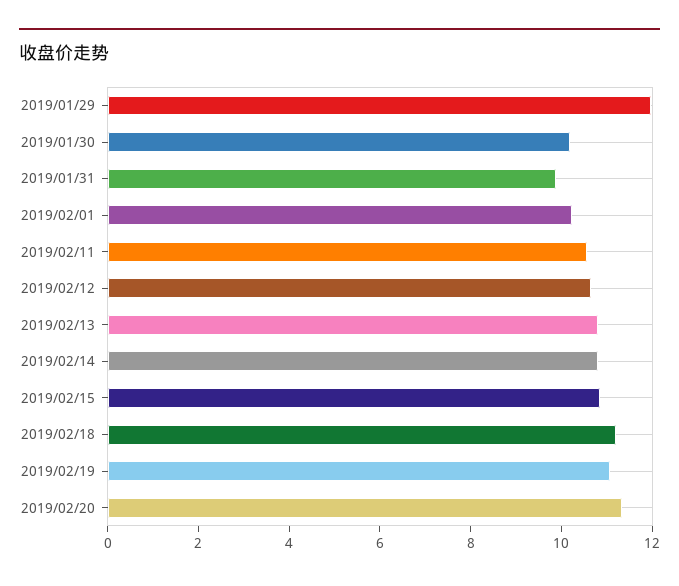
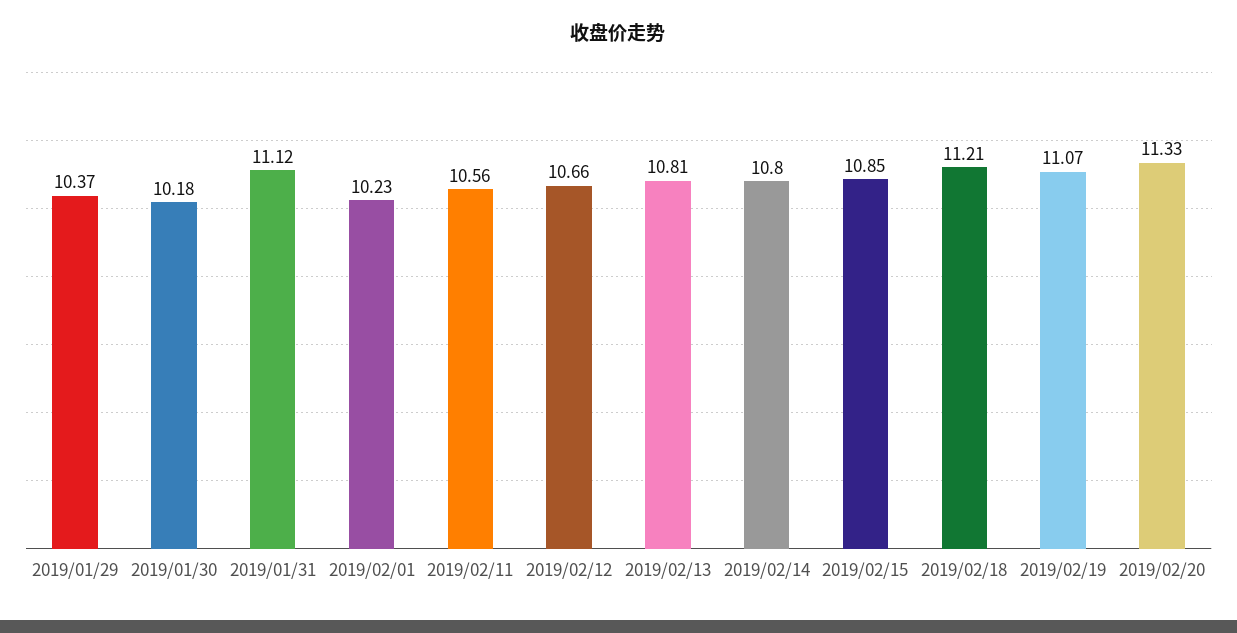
  {
-   "2019/01/29": 12,
+   "2019/01/29": 10.37,
    "2019/01/30": 10.18,
-   "2019/01/31": 10,
+   "2019/01/31": 11.12,
    "2019/02/01": 10.23,
    "2019/02/11": 10.56,
    "2019/02/12": 10.66,
    "2019/02/13": 10.81,
    "2019/02/14": 10.8,
    "2019/02/15": 10.85,
    "2019/02/18": 11.21,
    "2019/02/19": 11.07,
    "2019/02/20": 11.33
  }

